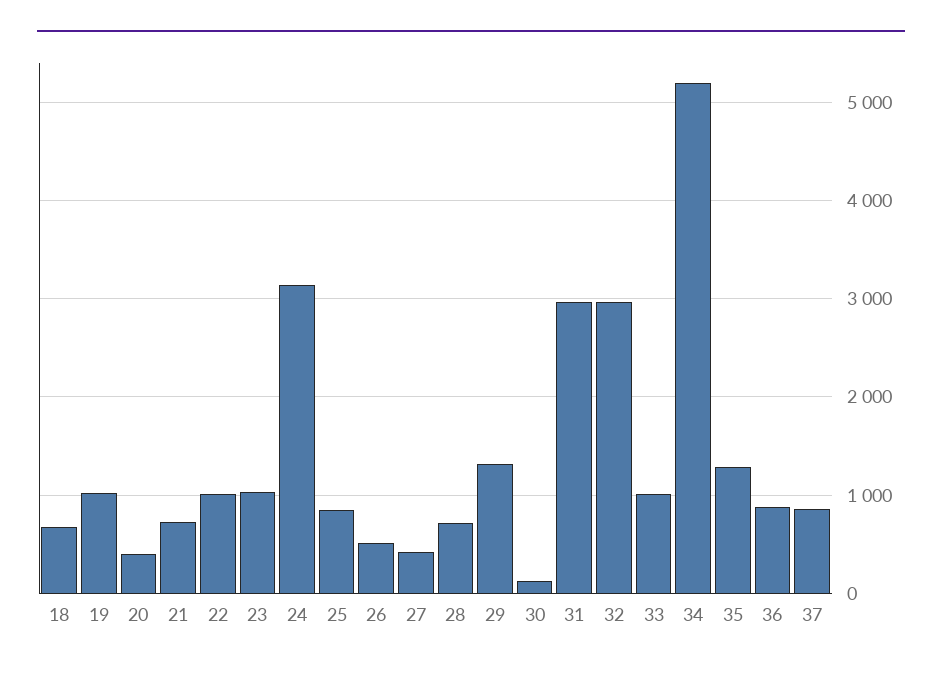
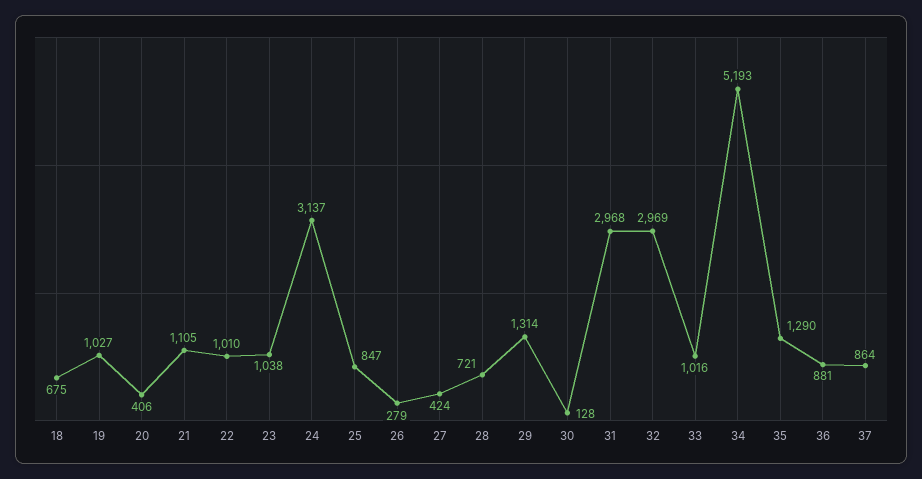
  {
    "18": 675,
    "19": 1027,
    "20": 406,
-   "21": 700,
+   "21": 1105,
    "22": 1010,
    "23": 1038,
    "24": 3137,
    "25": 847,
-   "26": 500,
+   "26": 279,
    "27": 424,
    "28": 721,
    "29": 1314,
    "30": 128,
    "31": 2968,
    "32": 2969,
    "33": 1016,
    "34": 5193,
    "35": 1290,
    "36": 881,
    "37": 864
  }

